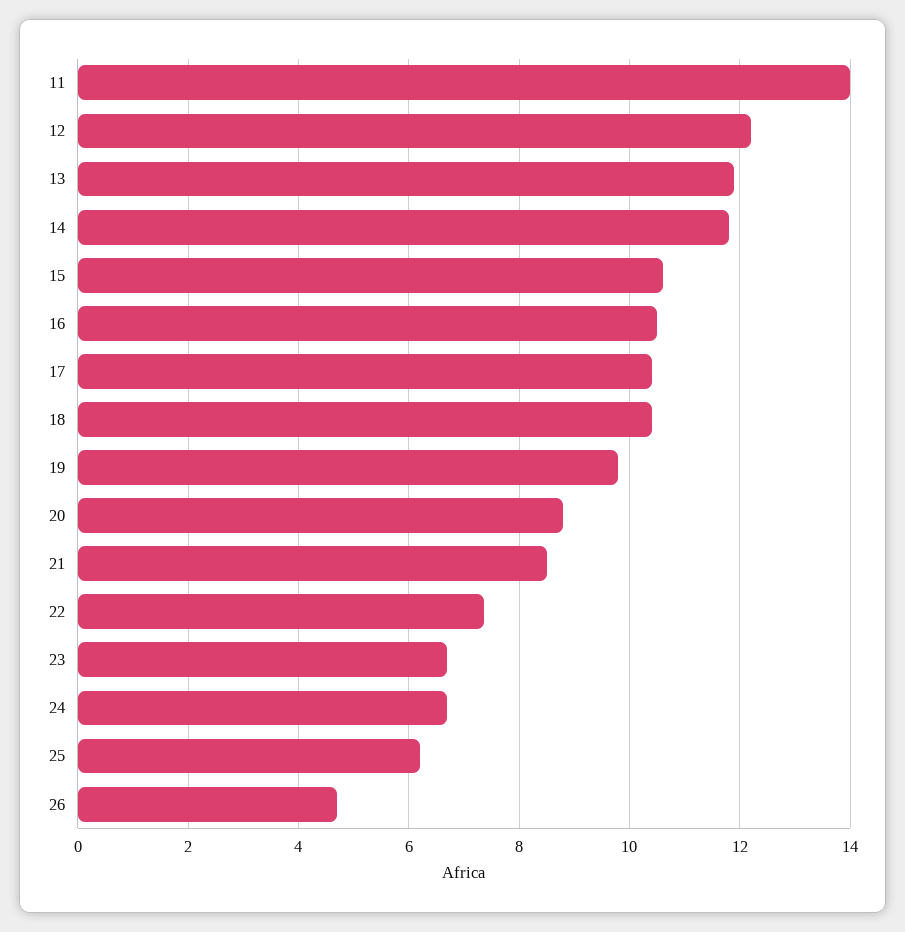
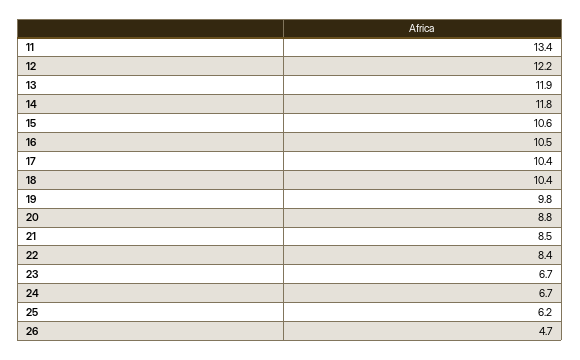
  {
-   "11": 14,
+   "11": 13.4,
    "12": 12.2,
    "13": 11.9,
    "14": 11.8,
    "15": 10.6,
    "16": 10.5,
    "17": 10.4,
    "18": 10.4,
    "19": 9.8,
    "20": 8.8,
    "21": 8.5,
-   "22": 7.4,
+   "22": 8.4,
    "23": 6.7,
    "24": 6.7,
    "25": 6.2,
    "26": 4.7
  }

